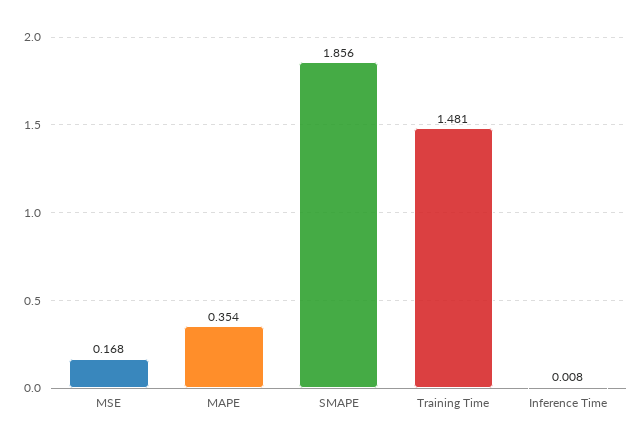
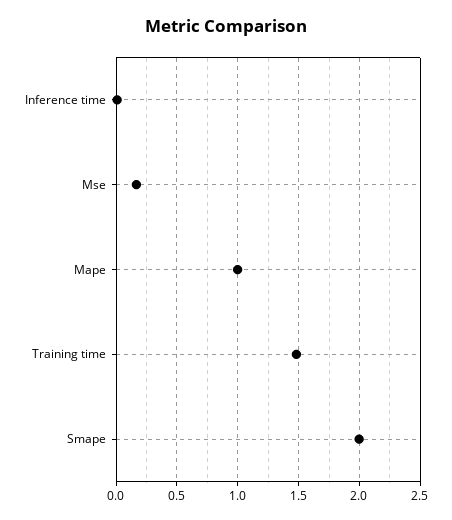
  {
    "MSE": 0.168,
-   "MAPE": 0.354,
+   "MAPE": 1,
-   "SMAPE": 1.856,
+   "SMAPE": 2,
    "Training Time": 1.481,
    "Inference Time": 0.008
  }

